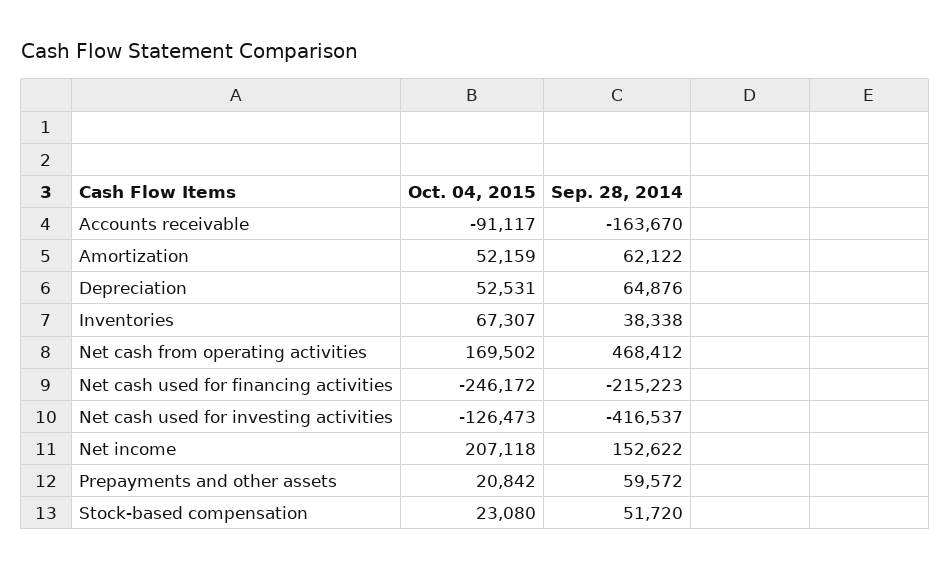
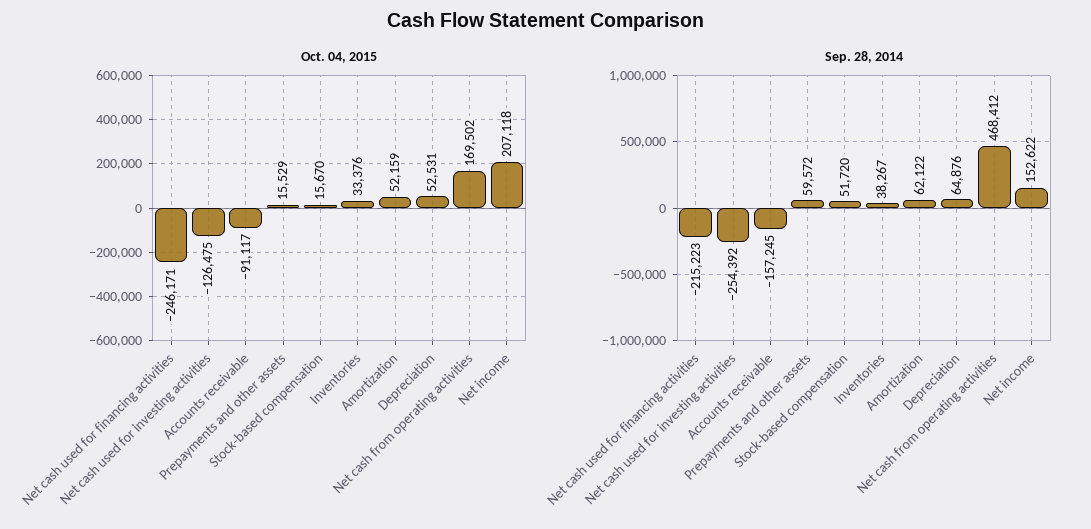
  {
    "Oct. 04, 2015": {
      "Accounts receivable": -91117,
      "Amortization": 52159,
      "Depreciation": 52531,
-     "Inventories": 67307,
+     "Inventories": 33376,
      "Net cash from operating activities": 169502,
-     "Net cash used for financing activities": -246172,
+     "Net cash used for financing activities": -246171,
-     "Net cash used for investing activities": -126473,
+     "Net cash used for investing activities": -126475,
      "Net income": 207118,
-     "Prepayments and other assets": 20842,
+     "Prepayments and other assets": 15529,
-     "Stock-based compensation": 23080
+     "Stock-based compensation": 15670
    },
    "Sep. 28, 2014": {
-     "Accounts receivable": -163670,
+     "Accounts receivable": -157245,
      "Amortization": 62122,
      "Depreciation": 64876,
-     "Inventories": 38338,
+     "Inventories": 38267,
      "Net cash from operating activities": 468412,
      "Net cash used for financing activities": -215223,
-     "Net cash used for investing activities": -416537,
+     "Net cash used for investing activities": -254392,
      "Net income": 152622,
      "Prepayments and other assets": 59572,
      "Stock-based compensation": 51720
    }
  }

